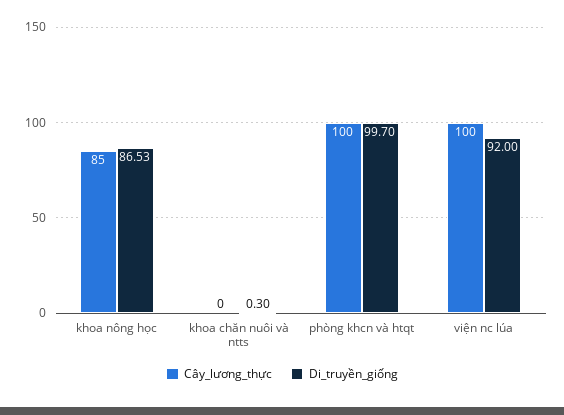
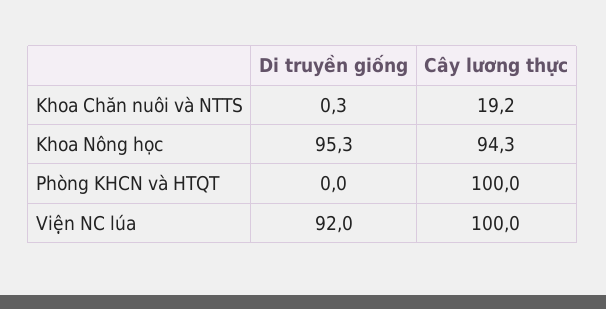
  {
    "Cây_lương_thực": {
-     "khoa nông học": 85,
+     "khoa nông học": 94.3,
-     "khoa chăn nuôi và ntts": 0,
+     "khoa chăn nuôi và ntts": 19.2,
      "phòng khcn và htqt": 100,
      "viện nc lúa": 100
    },
    "Di_truyền_giống": {
-     "khoa nông học": 86.53,
+     "khoa nông học": 95.3,
      "khoa chăn nuôi và ntts": 0.3,
-     "phòng khcn và htqt": 99.7,
+     "phòng khcn và htqt": 0,
      "viện nc lúa": 92
    }
  }

